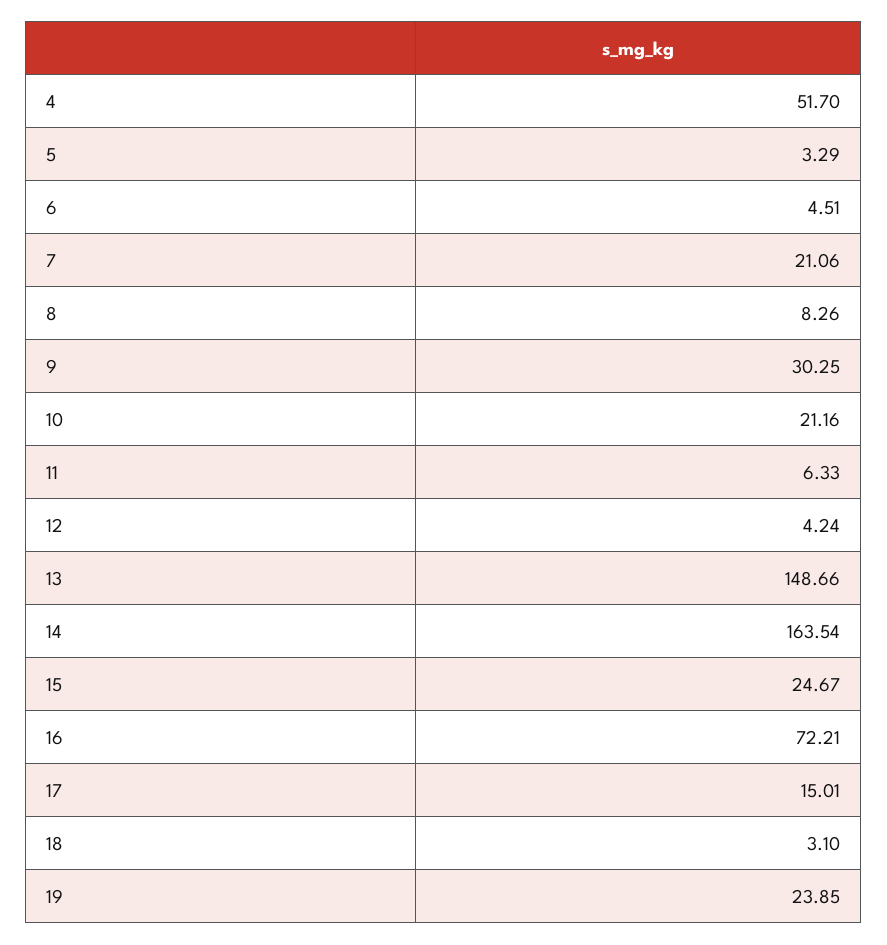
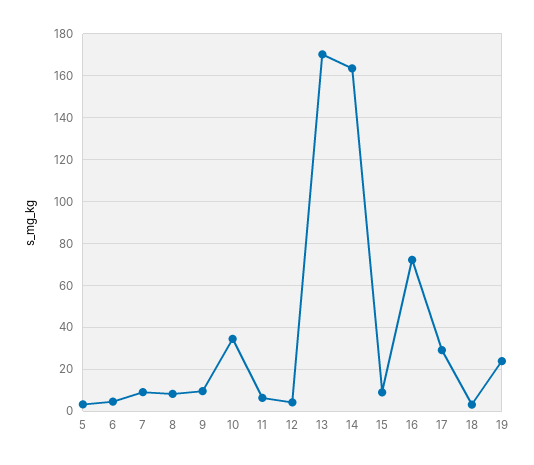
  {
-   "4": 51.7,
    "5": 3.29,
    "6": 4.51,
-   "7": 21.06,
+   "7": 10,
    "8": 8.26,
-   "9": 30.25,
+   "9": 10,
-   "10": 21.16,
+   "10": 35,
    "11": 6.33,
    "12": 4.24,
-   "13": 148.66,
+   "13": 170,
    "14": 163.54,
-   "15": 24.67,
+   "15": 10,
    "16": 72.21,
-   "17": 15.01,
+   "17": 30,
    "18": 3.1,
    "19": 23.85
  }

